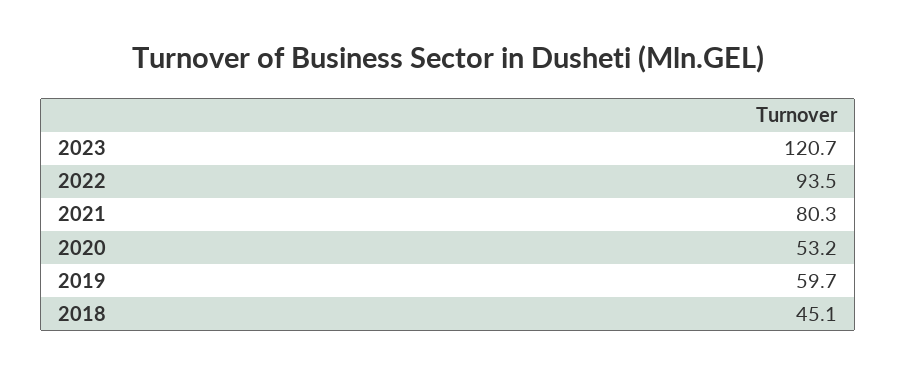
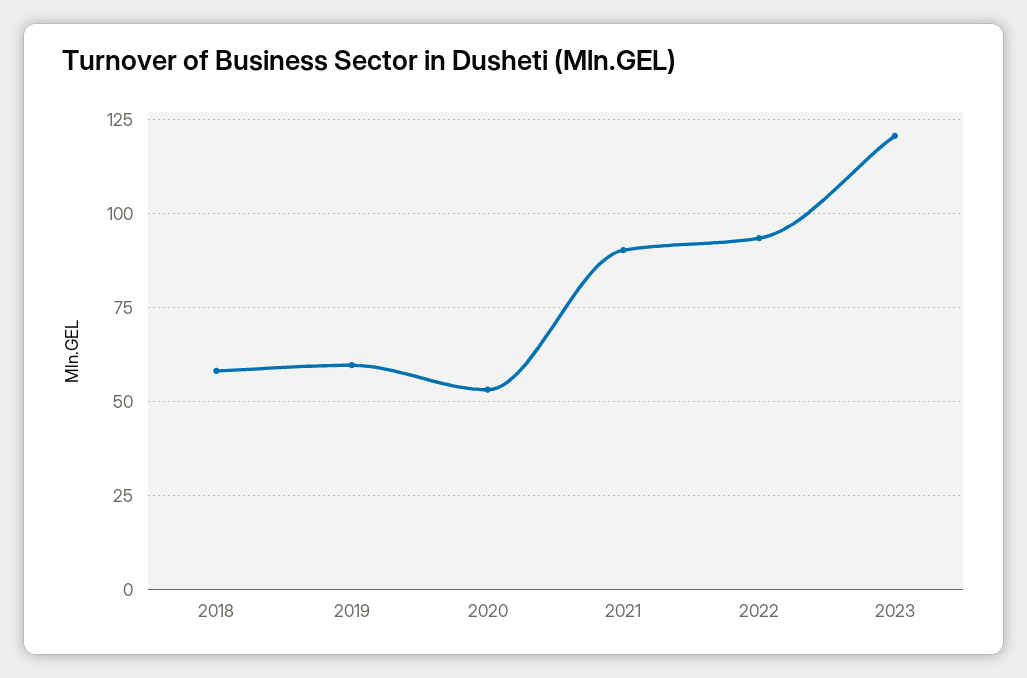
  {
    "2023": 120.7,
    "2022": 93.5,
-   "2021": 80.3,
+   "2021": 90,
    "2020": 53.2,
    "2019": 59.7,
-   "2018": 45.1
+   "2018": 57.5
  }

